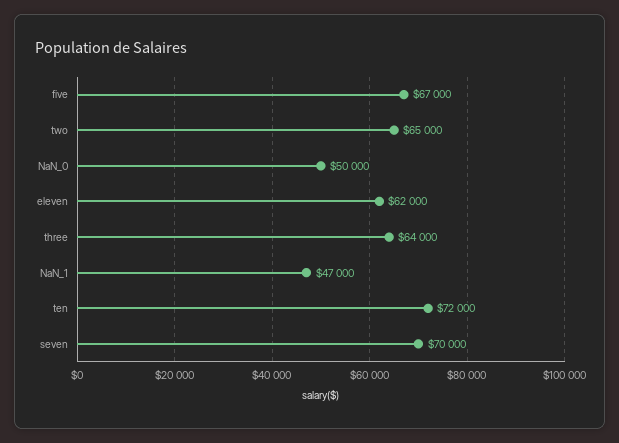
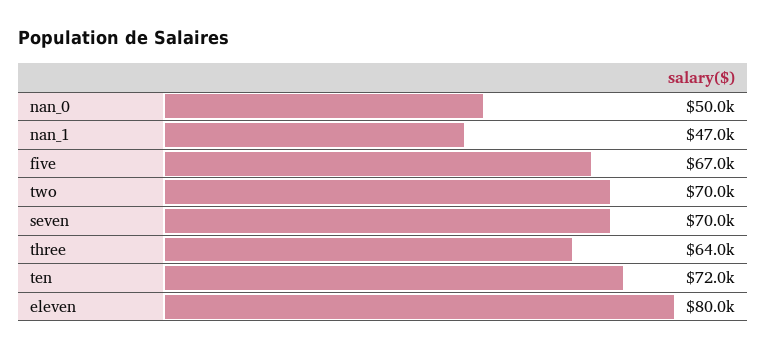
  {
    "five": 67000,
-   "two": 65000,
+   "two": 70000,
    "NaN_0": 50000,
-   "eleven": 62000,
+   "eleven": 80000,
    "three": 64000,
    "NaN_1": 47000,
    "ten": 72000,
    "seven": 70000
  }

